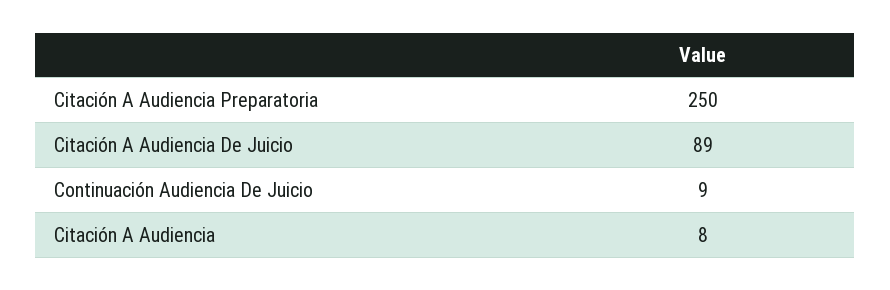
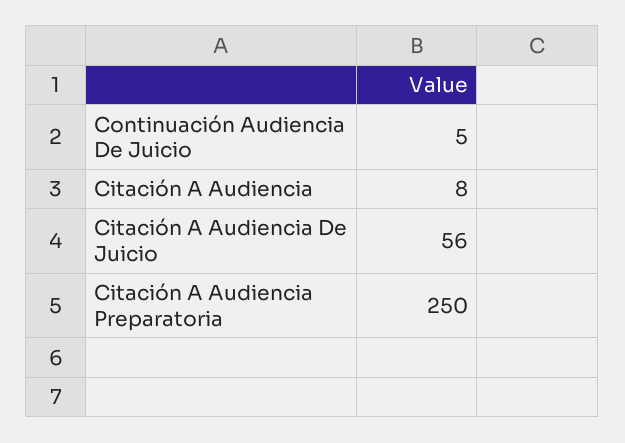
  {
    "Citación A Audiencia Preparatoria": 250,
-   "Citación A Audiencia De Juicio": 89,
+   "Citación A Audiencia De Juicio": 56,
-   "Continuación Audiencia De Juicio": 9,
+   "Continuación Audiencia De Juicio": 5,
    "Citación A Audiencia": 8
  }

